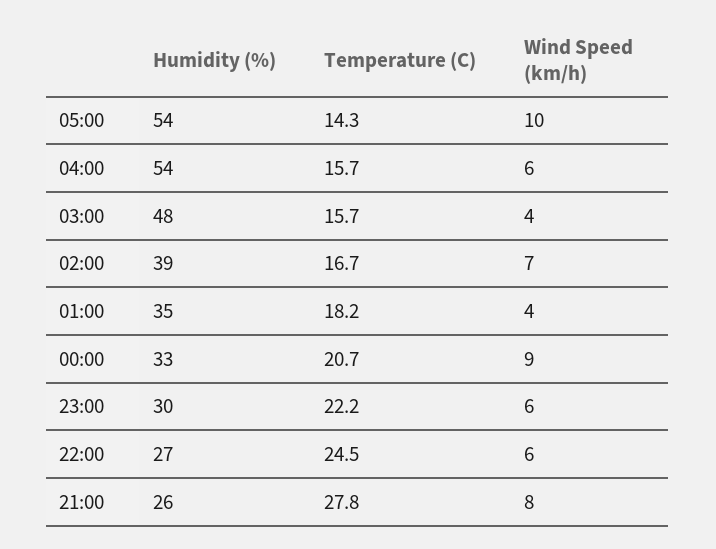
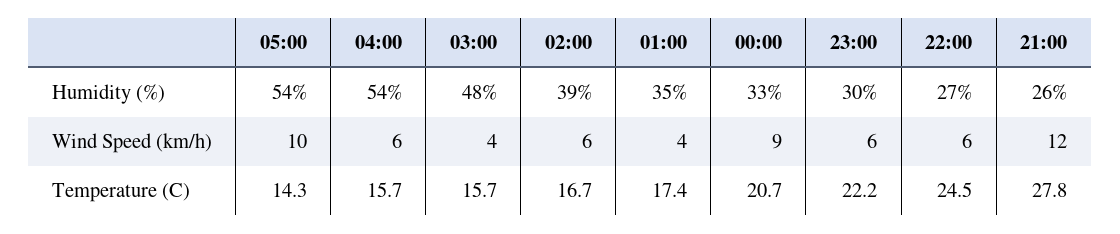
  {
    "Humidity (%)": {
      "05:00": 54,
      "04:00": 54,
      "03:00": 48,
      "02:00": 39,
      "01:00": 35,
      "00:00": 33,
      "23:00": 30,
      "22:00": 27,
      "21:00": 26
    },
    "Temperature (C)": {
      "05:00": 14.3,
      "04:00": 15.7,
      "03:00": 15.7,
      "02:00": 16.7,
-     "01:00": 18.2,
+     "01:00": 17.4,
      "00:00": 20.7,
      "23:00": 22.2,
      "22:00": 24.5,
      "21:00": 27.8
    },
    "Wind Speed (km/h)": {
      "05:00": 10,
      "04:00": 6,
      "03:00": 4,
-     "02:00": 7,
+     "02:00": 6,
      "01:00": 4,
      "00:00": 9,
      "23:00": 6,
      "22:00": 6,
-     "21:00": 8
+     "21:00": 12
    }
  }

